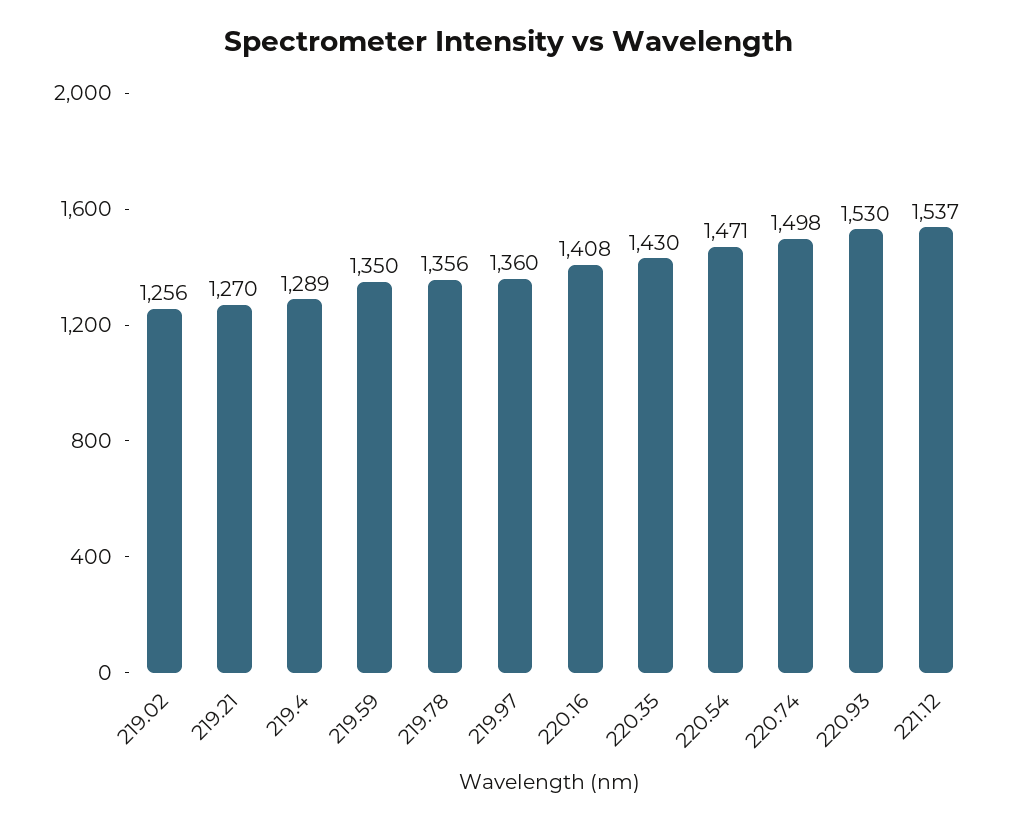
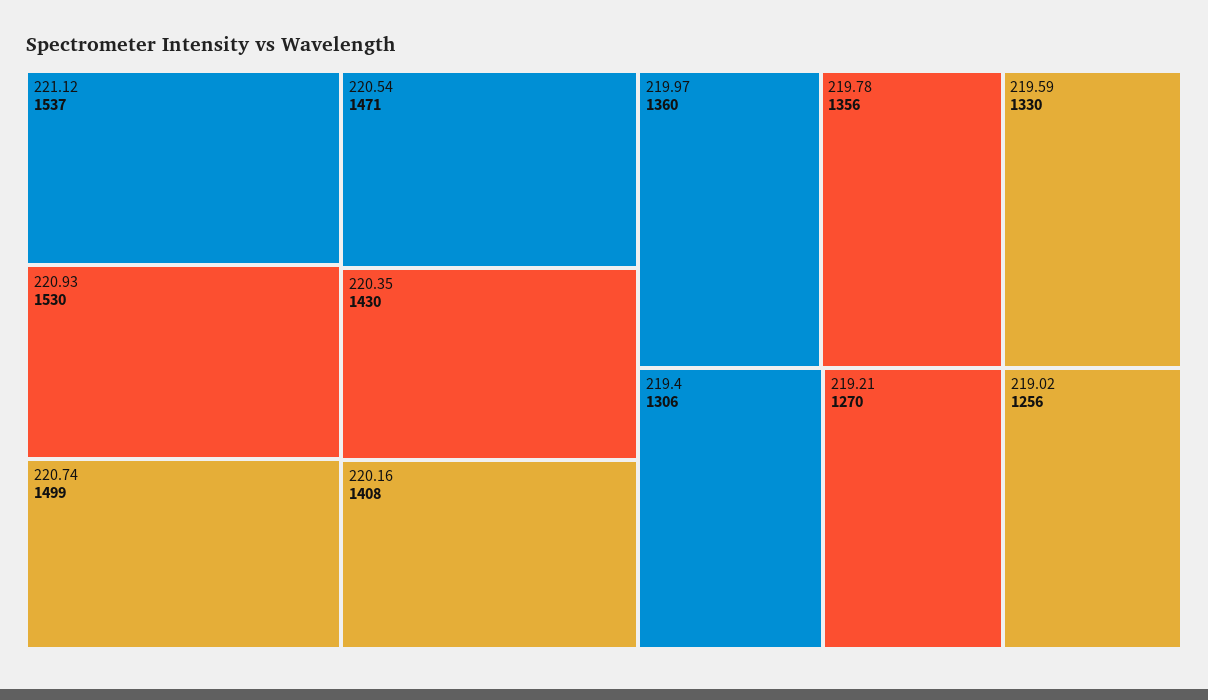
  {
    "219.02": 1256,
    "219.21": 1270,
-   "219.4": 1289,
+   "219.4": 1306,
-   "219.59": 1350,
+   "219.59": 1330,
    "219.78": 1356,
    "219.97": 1360,
    "220.16": 1408,
    "220.35": 1430,
    "220.54": 1471,
-   "220.74": 1498,
+   "220.74": 1499,
    "220.93": 1530,
    "221.12": 1537
  }

